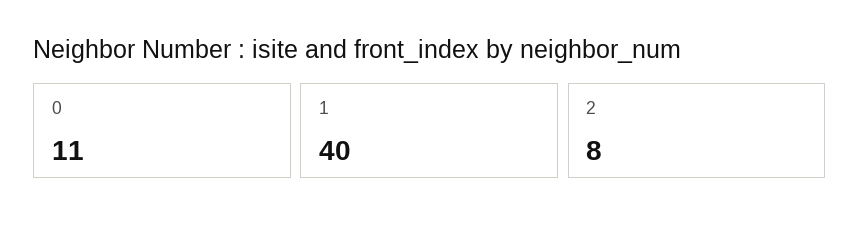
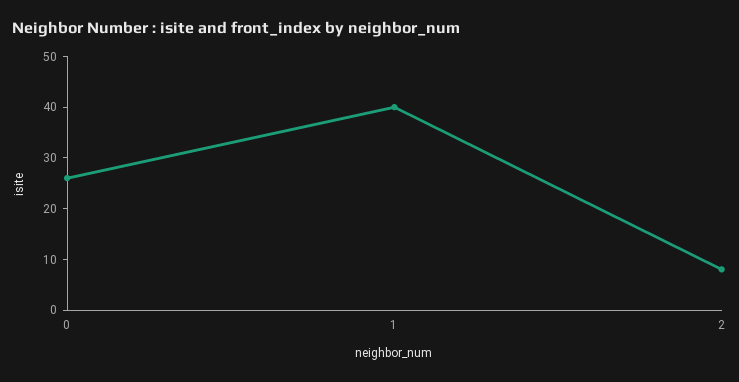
  {
-   "0": 11,
+   "0": 25,
    "1": 40,
    "2": 8
  }

